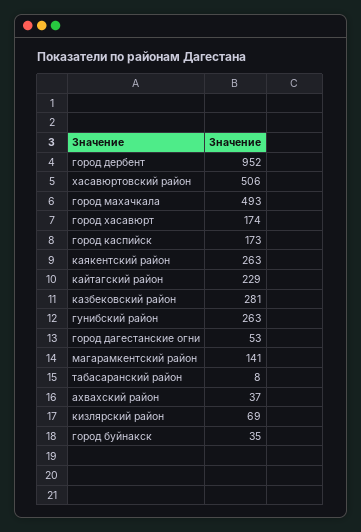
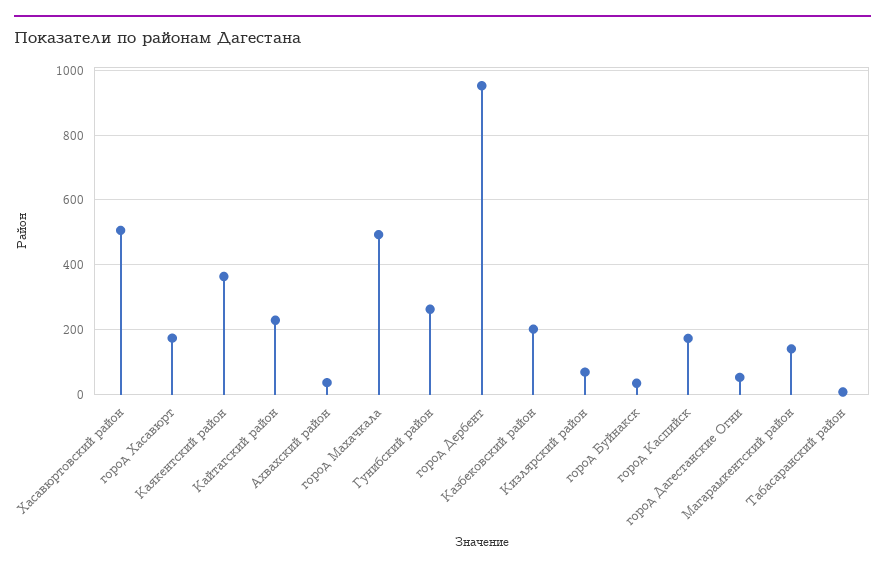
  {
    "город дербент": 952,
    "хасавюртовский район": 506,
    "город махачкала": 493,
    "город хасавюрт": 174,
    "город каспийск": 173,
-   "каякентский район": 263,
+   "каякентский район": 360,
    "кайтагский район": 229,
-   "казбековский район": 281,
+   "казбековский район": 200,
    "гунибский район": 263,
    "город дагестанские огни": 53,
    "магарамкентский район": 141,
    "табасаранский район": 8,
    "ахвахский район": 37,
    "кизлярский район": 69,
    "город буйнакск": 35
  }

